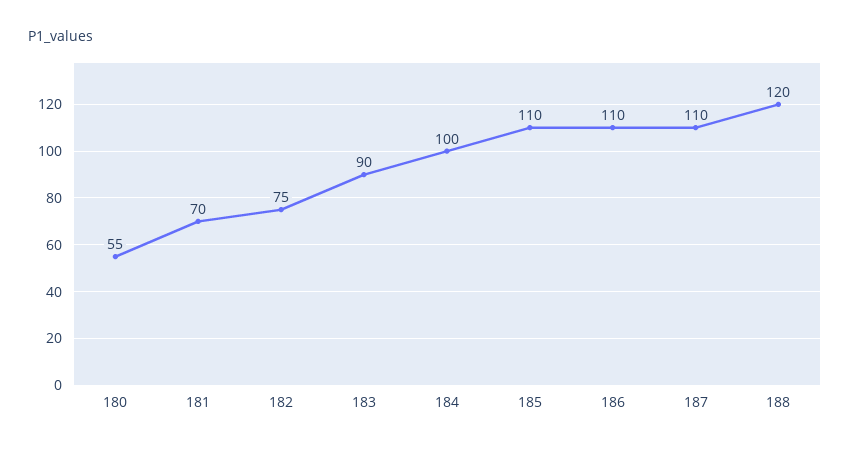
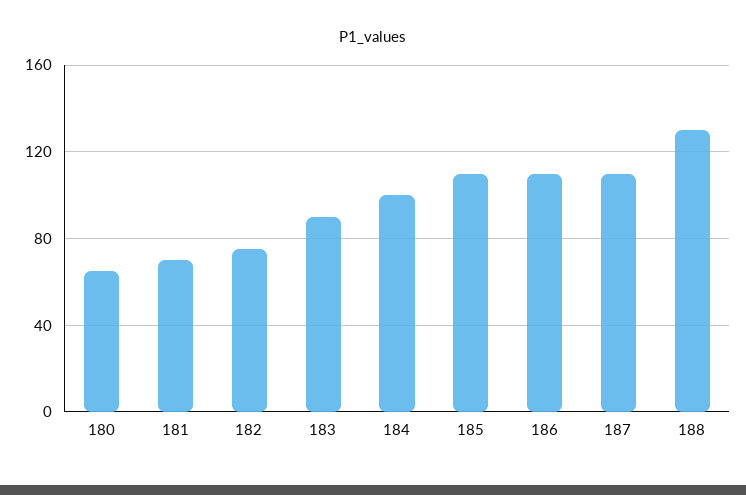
  {
-   "180": 55,
+   "180": 65,
    "181": 70,
    "182": 75,
    "183": 90,
    "184": 100,
    "185": 110,
    "186": 110,
    "187": 110,
-   "188": 120
+   "188": 130
  }

